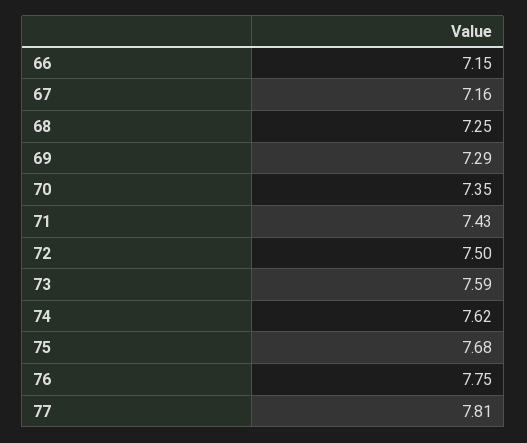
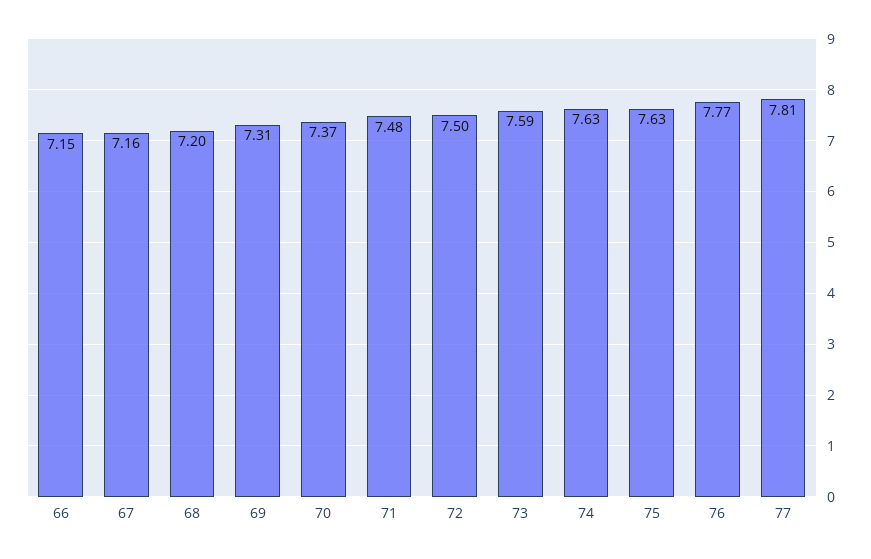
  {
    "66": 7.15,
    "67": 7.16,
-   "68": 7.25,
+   "68": 7.2,
-   "69": 7.29,
+   "69": 7.31,
-   "70": 7.35,
+   "70": 7.37,
-   "71": 7.43,
+   "71": 7.48,
    "72": 7.5,
    "73": 7.59,
-   "74": 7.62,
+   "74": 7.63,
-   "75": 7.68,
+   "75": 7.63,
-   "76": 7.75,
+   "76": 7.77,
    "77": 7.81
  }

